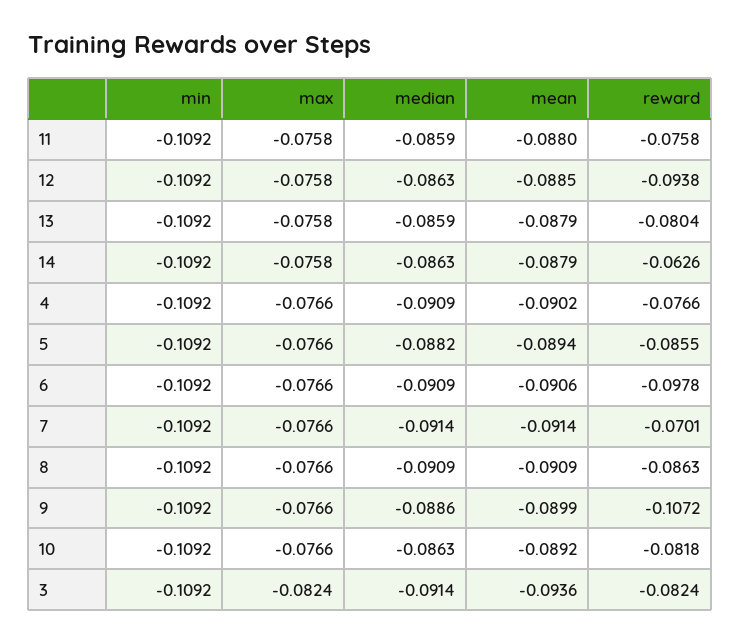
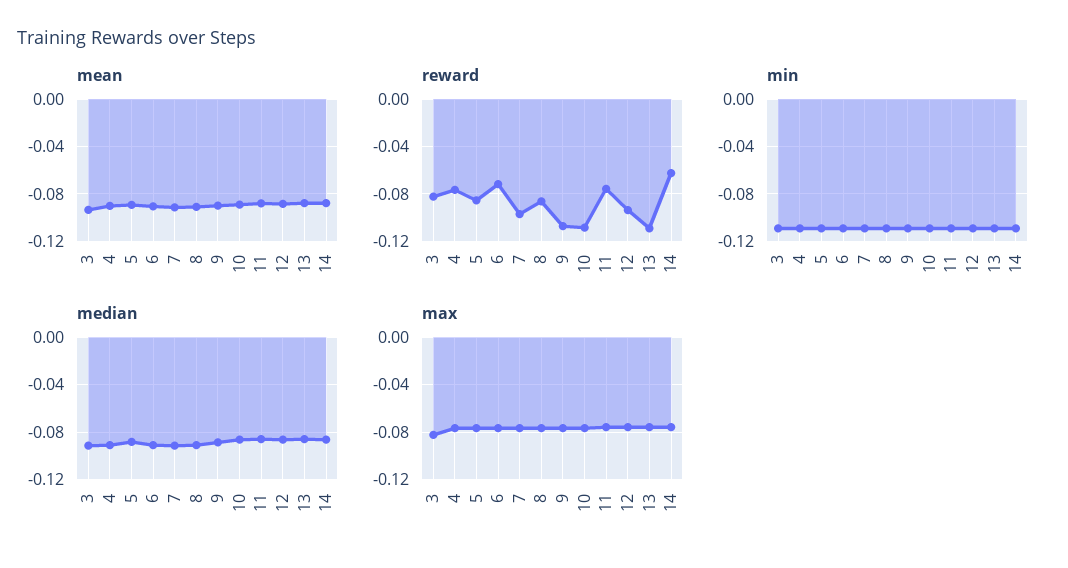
  {
    "min": {
      "11": -0.1092,
      "12": -0.1092,
      "13": -0.1092,
      "14": -0.1092,
      "4": -0.1092,
      "5": -0.1092,
      "6": -0.1092,
      "7": -0.1092,
      "8": -0.1092,
      "9": -0.1092,
      "10": -0.1092,
      "3": -0.1092
    },
    "max": {
      "11": -0.0758,
      "12": -0.0758,
      "13": -0.0758,
      "14": -0.0758,
      "4": -0.0766,
      "5": -0.0766,
      "6": -0.0766,
      "7": -0.0766,
      "8": -0.0766,
      "9": -0.0766,
      "10": -0.0766,
      "3": -0.0824
    },
    "median": {
      "11": -0.0859,
      "12": -0.0863,
      "13": -0.0859,
      "14": -0.0863,
      "4": -0.0909,
      "5": -0.0882,
      "6": -0.0909,
      "7": -0.0914,
      "8": -0.0909,
      "9": -0.0886,
      "10": -0.0863,
      "3": -0.0914
    },
    "mean": {
      "11": -0.088,
      "12": -0.0885,
      "13": -0.0879,
      "14": -0.0879,
      "4": -0.0902,
      "5": -0.0894,
      "6": -0.0906,
      "7": -0.0914,
      "8": -0.0909,
      "9": -0.0899,
      "10": -0.0892,
      "3": -0.0936
    },
    "reward": {
      "11": -0.0758,
      "12": -0.0938,
-     "13": -0.0804,
+     "13": -0.11,
      "14": -0.0626,
      "4": -0.0766,
      "5": -0.0855,
-     "6": -0.0978,
+     "6": -0.07,
-     "7": -0.0701,
+     "7": -0.1,
      "8": -0.0863,
      "9": -0.1072,
-     "10": -0.0818,
+     "10": -0.11,
      "3": -0.0824
    }
  }

